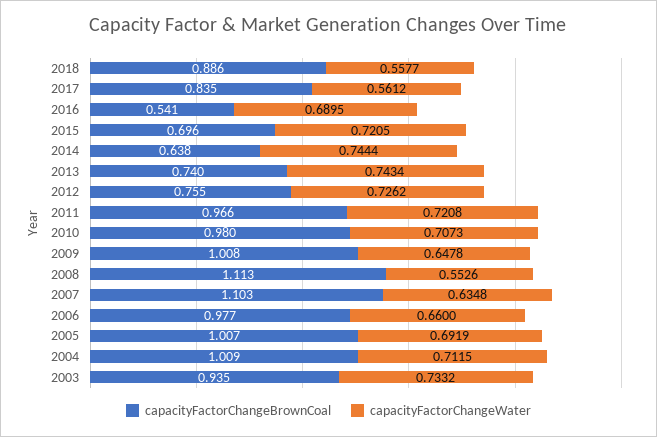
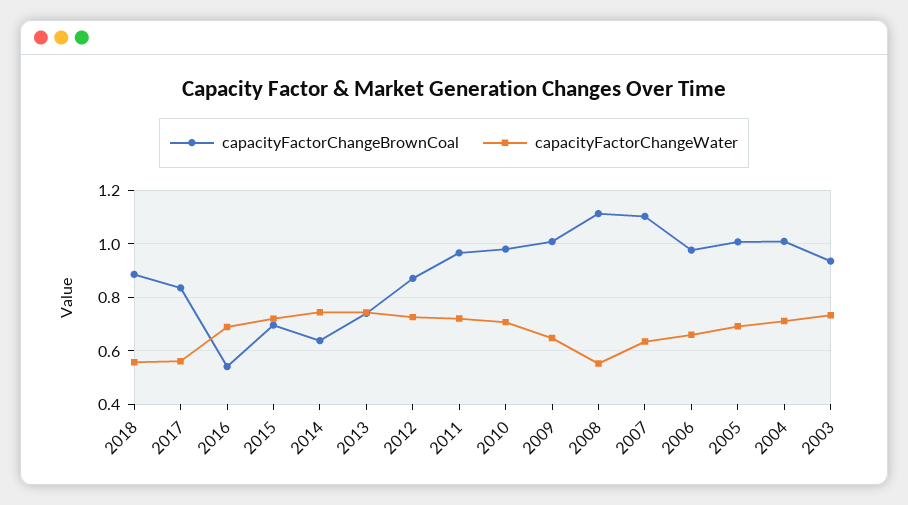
  {
    "capacityFactorChangeBrownCoal": {
      "2018": 0.886,
      "2017": 0.835,
      "2016": 0.541,
      "2015": 0.696,
      "2014": 0.638,
      "2013": 0.74,
-     "2012": 0.755,
+     "2012": 0.875,
      "2011": 0.966,
      "2010": 0.98,
      "2009": 1.008,
      "2008": 1.113,
      "2007": 1.103,
      "2006": 0.977,
      "2005": 1.007,
      "2004": 1.009,
      "2003": 0.935
    },
    "capacityFactorChangeWater": {
      "2018": 0.5577,
      "2017": 0.5612,
      "2016": 0.6895,
      "2015": 0.7205,
      "2014": 0.7444,
      "2013": 0.7434,
      "2012": 0.7262,
      "2011": 0.7208,
      "2010": 0.7073,
      "2009": 0.6478,
      "2008": 0.5526,
      "2007": 0.6348,
      "2006": 0.66,
      "2005": 0.6919,
      "2004": 0.7115,
      "2003": 0.7332
    }
  }

